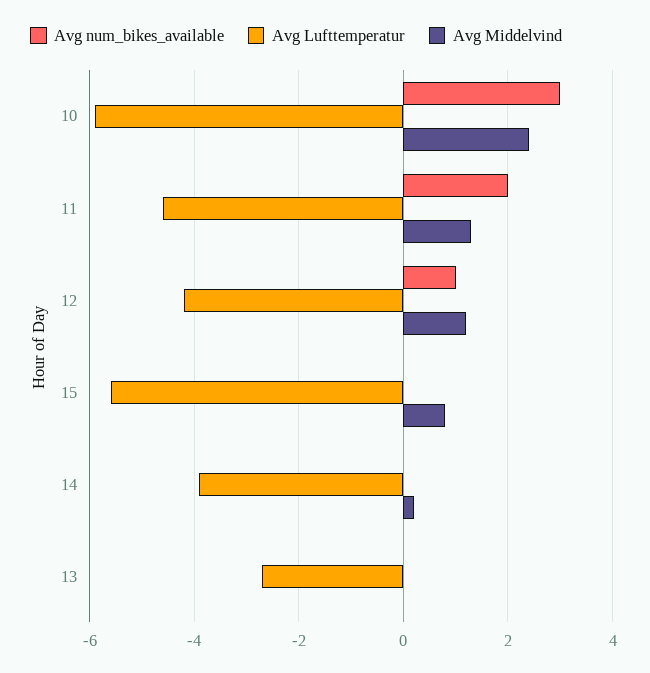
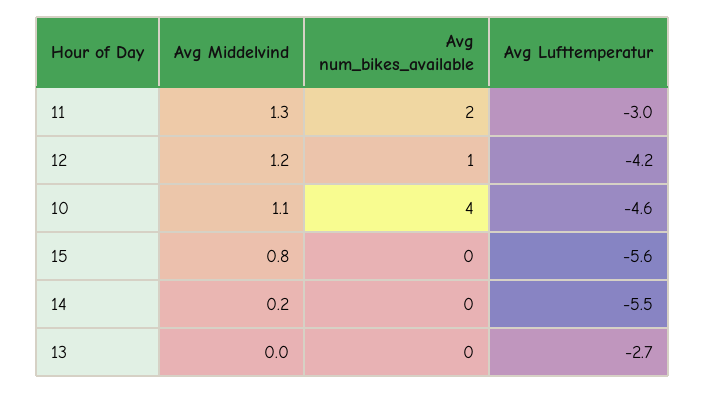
  {
    "Avg num_bikes_available": {
-     "10": 3,
+     "10": 4,
      "11": 2,
      "12": 1,
      "15": 0,
      "14": 0,
      "13": 0
    },
    "Avg Lufttemperatur": {
-     "10": -6,
+     "10": -4.6,
-     "11": -4.5,
+     "11": -3,
      "12": -4.2,
      "15": -5.6,
-     "14": -4,
+     "14": -5.5,
      "13": -2.7
    },
    "Avg Middelvind": {
-     "10": 2.5,
+     "10": 1.1,
      "11": 1.3,
      "12": 1.2,
      "15": 0.8,
      "14": 0.2,
      "13": 0
    }
  }

